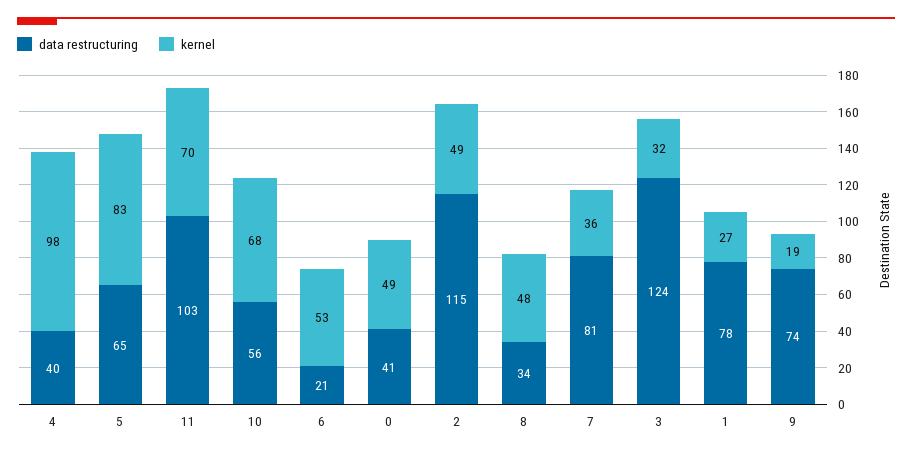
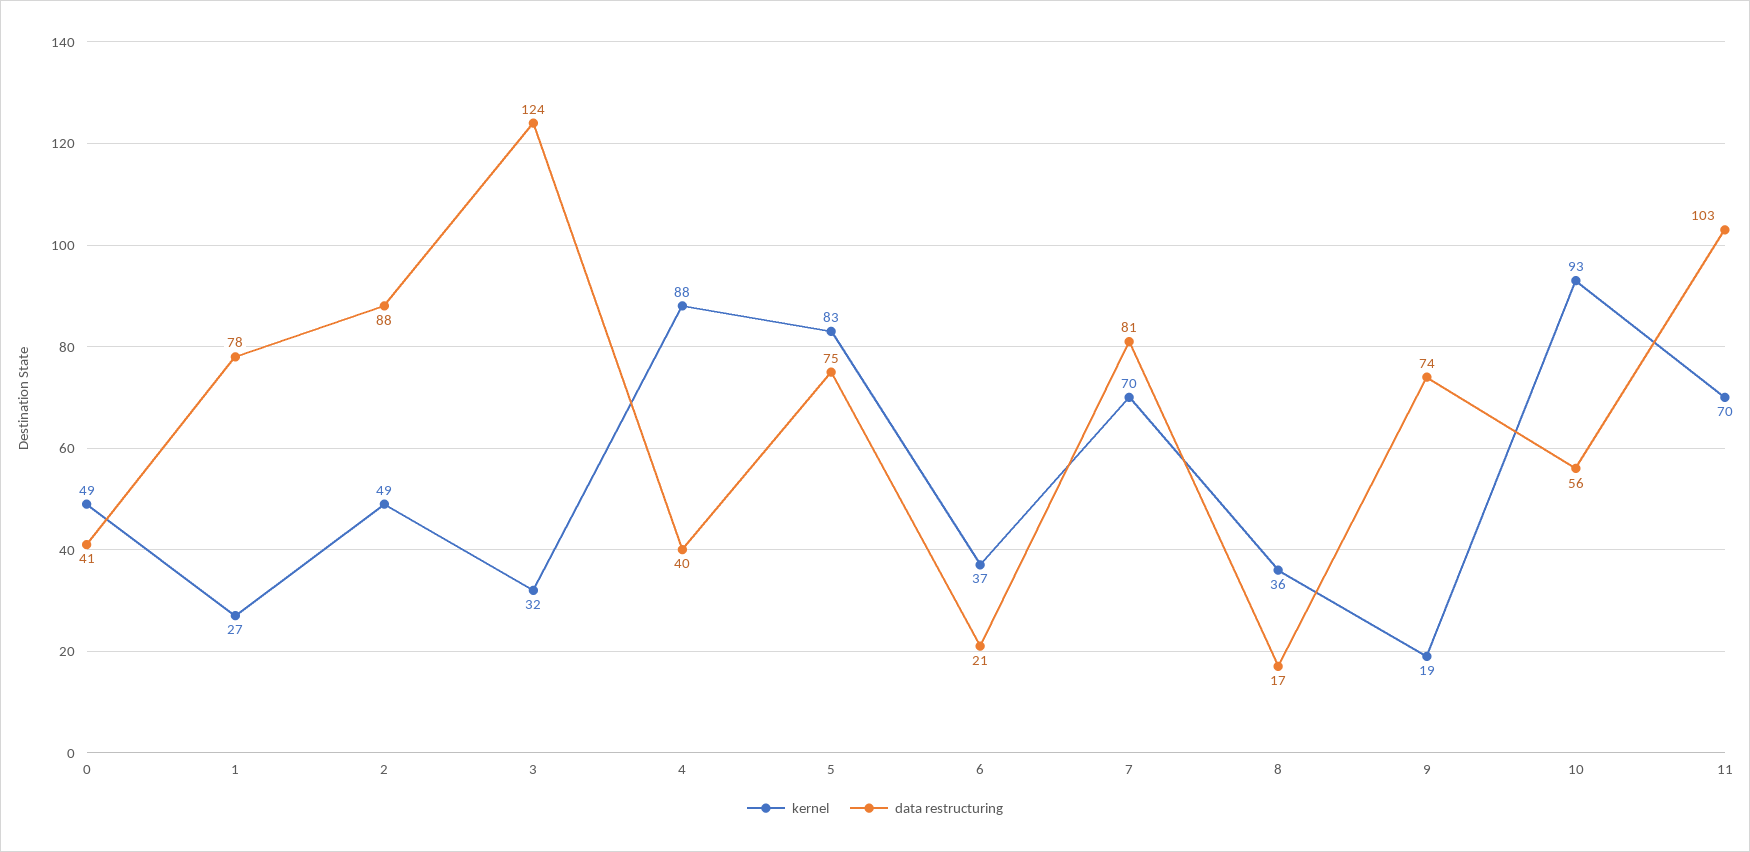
  {
    "data restructuring": {
      "4": 40,
-     "5": 65,
+     "5": 75,
      "11": 103,
      "10": 56,
      "6": 21,
      "0": 41,
-     "2": 115,
+     "2": 88,
-     "8": 34,
+     "8": 17,
      "7": 81,
      "3": 124,
      "1": 78,
      "9": 74
    },
    "kernel": {
-     "4": 98,
+     "4": 88,
      "5": 83,
      "11": 70,
-     "10": 68,
+     "10": 93,
-     "6": 53,
+     "6": 37,
      "0": 49,
      "2": 49,
-     "8": 48,
+     "8": 36,
-     "7": 36,
+     "7": 70,
      "3": 32,
      "1": 27,
      "9": 19
    }
  }

